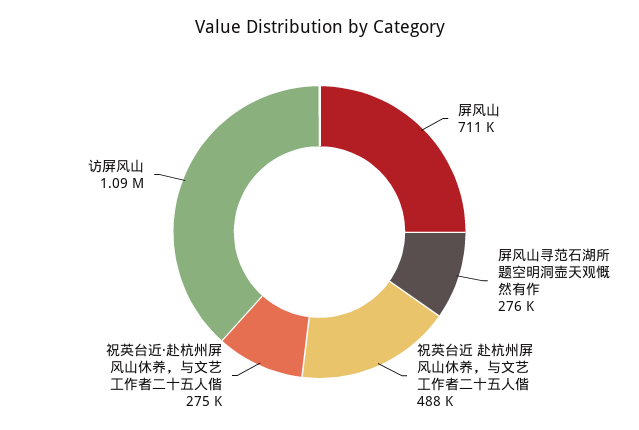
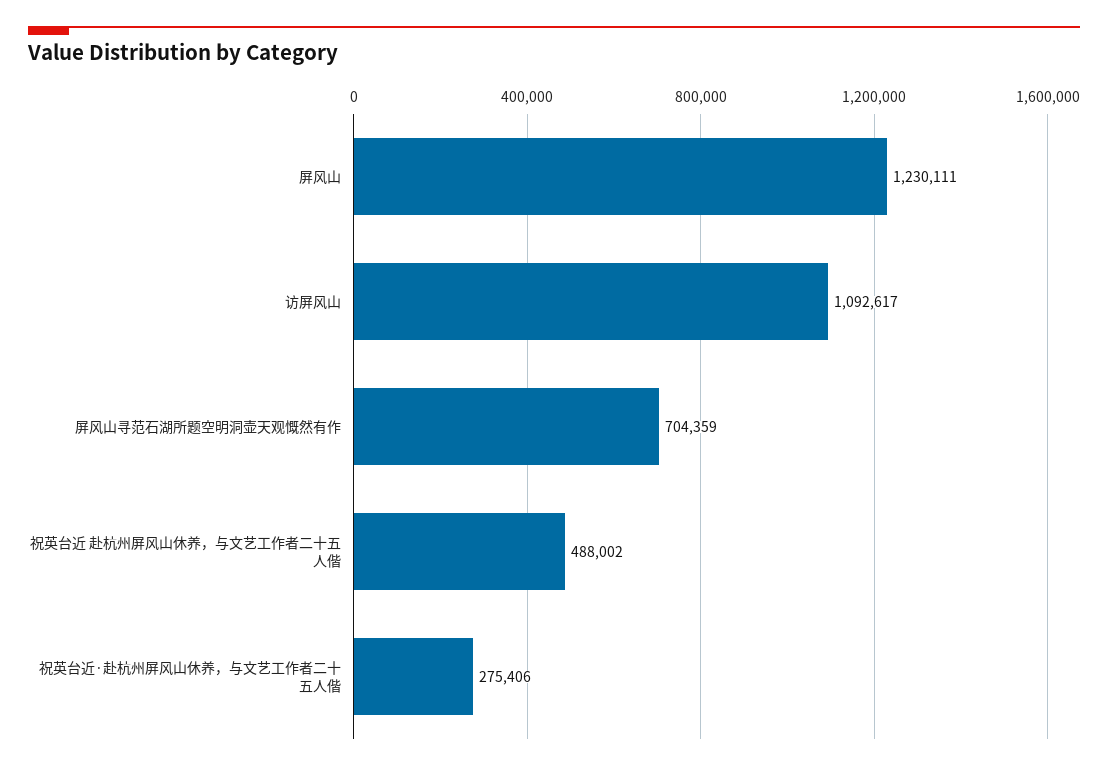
  {
-   "屏风山": 711000,
+   "屏风山": 1230111,
-   "屏风山寻范石湖所题空明洞壶天观慨然有作": 276000,
+   "屏风山寻范石湖所题空明洞壶天观慨然有作": 704359,
    "祝英台近 赴杭州屏风山休养，与文艺工作者二十五人偕": 488002,
    "祝英台近·赴杭州屏风山休养，与文艺工作者二十五人偕": 275406,
    "访屏风山": 1092617
  }

